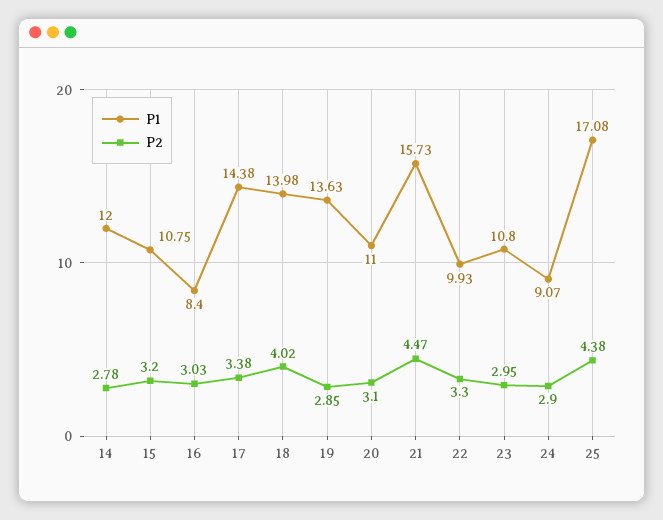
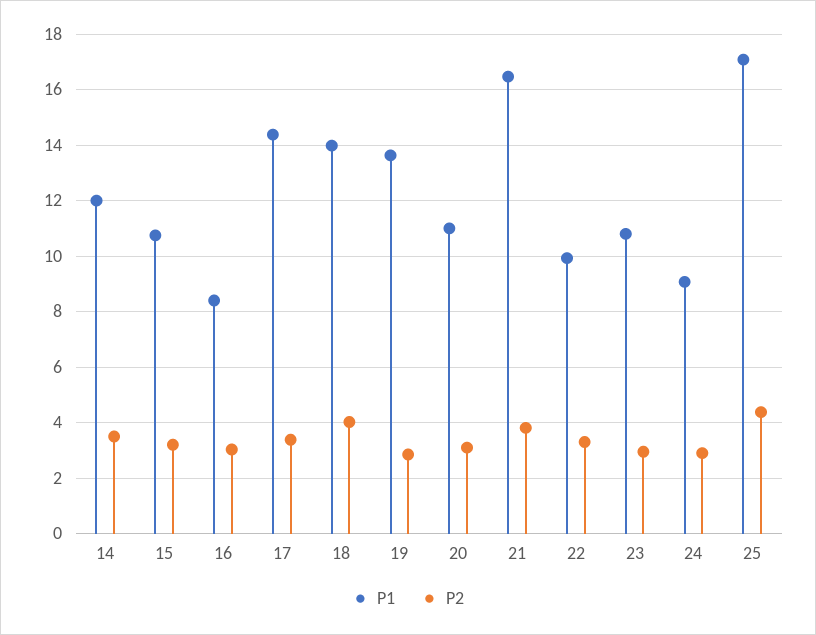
  {
    "P1": {
      "14": 12,
      "15": 10.75,
      "16": 8.4,
      "17": 14.38,
      "18": 13.98,
      "19": 13.63,
      "20": 11,
-     "21": 15.73,
+     "21": 16.5,
      "22": 9.93,
      "23": 10.8,
      "24": 9.07,
      "25": 17.08
    },
    "P2": {
-     "14": 2.78,
+     "14": 3.5,
      "15": 3.2,
      "16": 3.03,
      "17": 3.38,
      "18": 4.02,
      "19": 2.85,
      "20": 3.1,
-     "21": 4.47,
+     "21": 3.75,
      "22": 3.3,
      "23": 2.95,
      "24": 2.9,
      "25": 4.38
    }
  }

